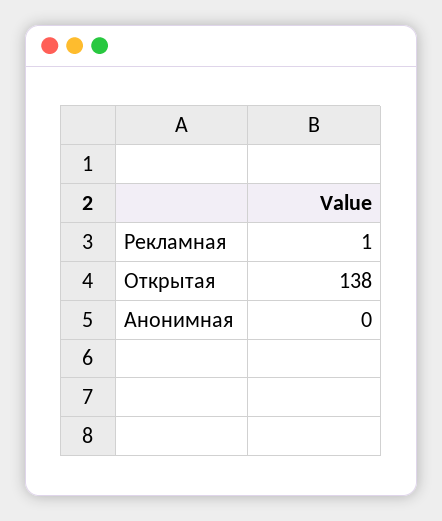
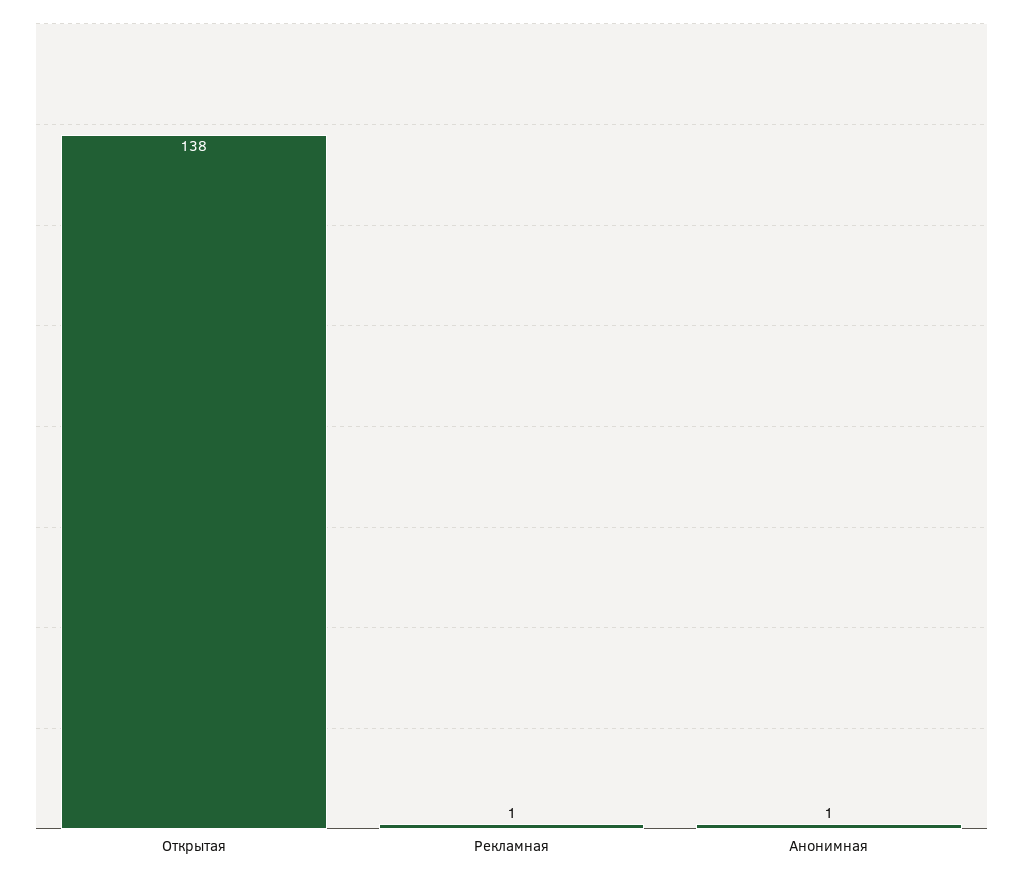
  {
    "Рекламная": 1,
    "Открытая": 138,
-   "Анонимная": 0
+   "Анонимная": 1
  }

